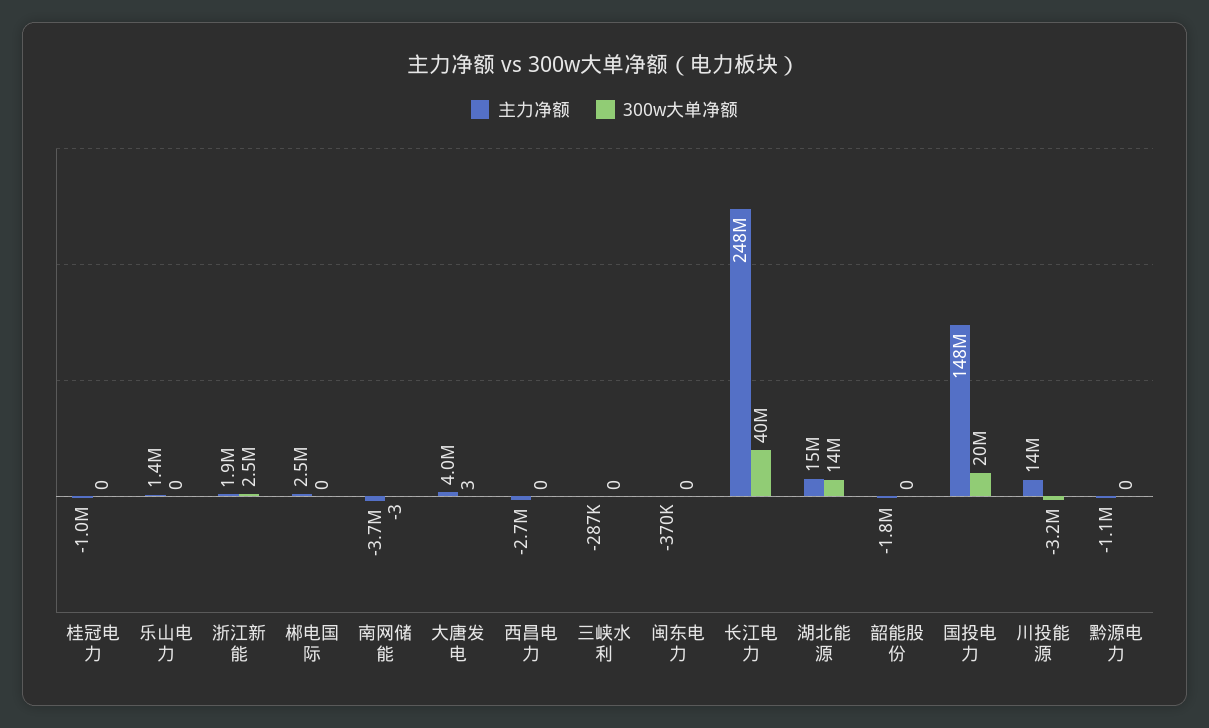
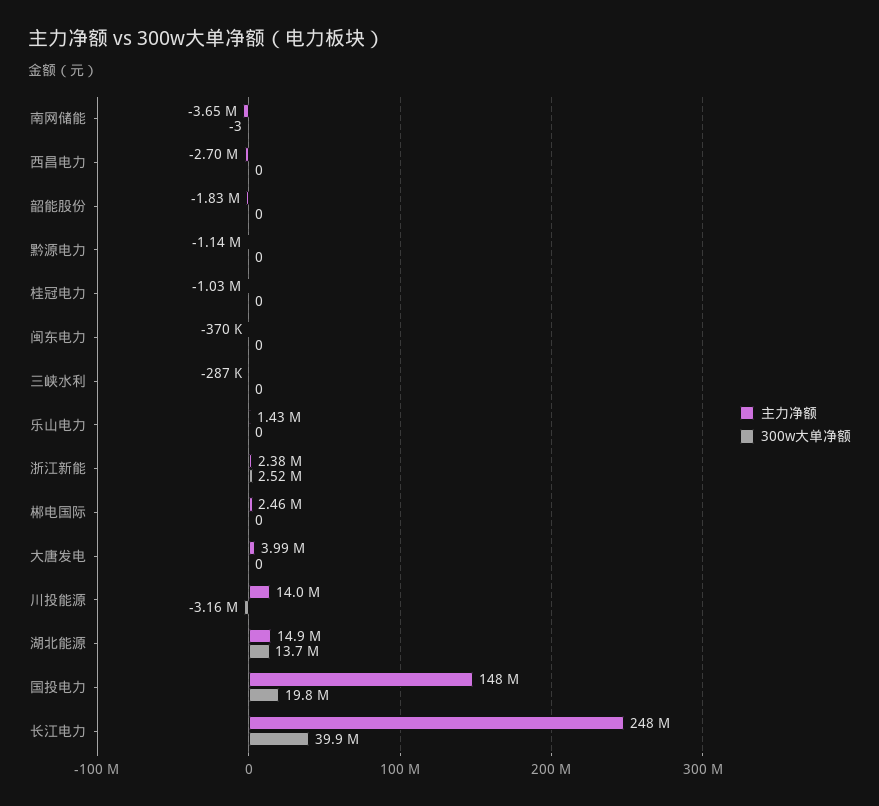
  {
    "主力净额": {
      "桂冠电力": -1030000,
      "乐山电力": 1430000,
-     "浙江新能": 1900000,
+     "浙江新能": 2380000,
      "郴电国际": 2460000,
      "南网储能": -3650000,
      "大唐发电": 3990000,
      "西昌电力": -2700000,
      "三峡水利": -287000,
      "闽东电力": -370000,
      "长江电力": 248000000,
      "湖北能源": 14900000,
      "韶能股份": -1830000,
      "国投电力": 148000000,
      "川投能源": 14000000,
      "黔源电力": -1140000
    },
    "300w大单净额": {
      "桂冠电力": 0,
      "乐山电力": 0,
      "浙江新能": 2520000,
      "郴电国际": 0,
      "南网储能": -3,
-     "大唐发电": 3,
+     "大唐发电": 0,
      "西昌电力": 0,
      "三峡水利": 0,
      "闽东电力": 0,
      "长江电力": 39900000,
      "湖北能源": 13700000,
      "韶能股份": 0,
      "国投电力": 19800000,
      "川投能源": -3160000,
      "黔源电力": 0
    }
  }

